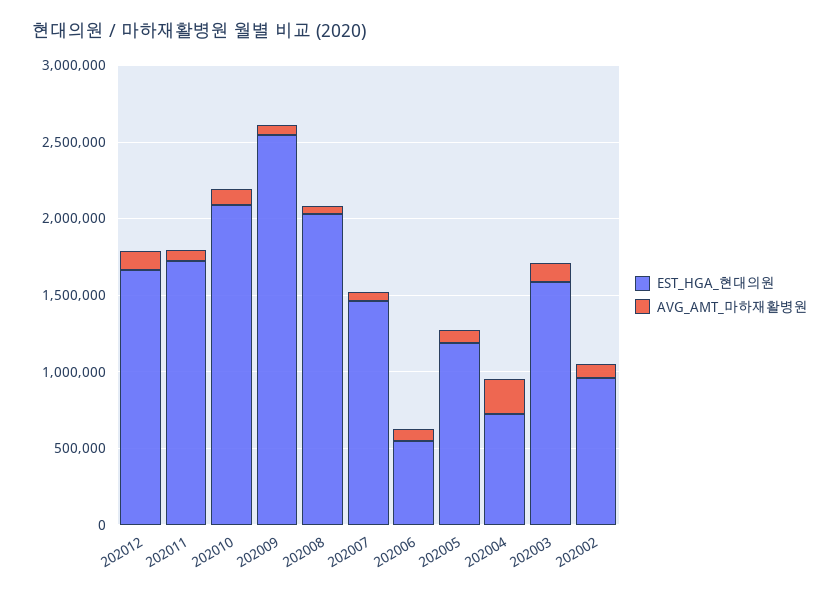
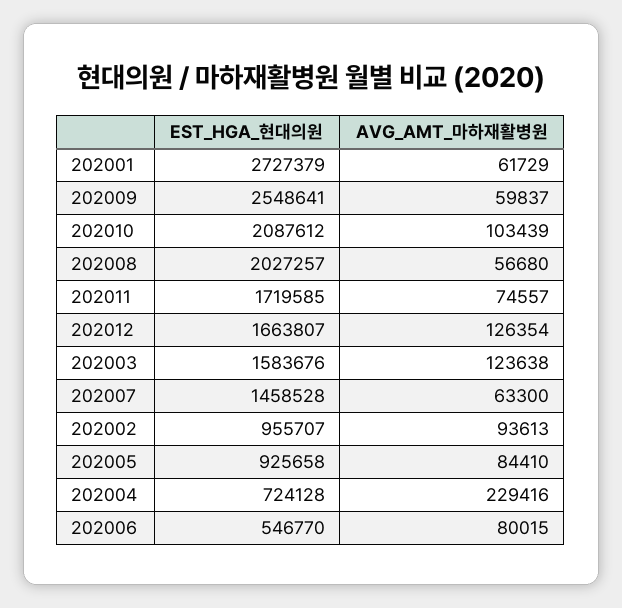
  {
    "EST_HGA_현대의원": {
      "202012": 1663807,
      "202011": 1719585,
      "202010": 2087612,
      "202009": 2548641,
      "202008": 2027257,
      "202007": 1458528,
      "202006": 546770,
-     "202005": 1200000,
+     "202005": 925658,
      "202004": 724128,
      "202003": 1583676,
-     "202002": 955707
+     "202002": 955707,
+     "202001": 2727379
    },
    "AVG_AMT_마하재활병원": {
      "202012": 126354,
      "202011": 74557,
      "202010": 103439,
      "202009": 59837,
      "202008": 56680,
      "202007": 63300,
      "202006": 80015,
      "202005": 84410,
      "202004": 229416,
      "202003": 123638,
-     "202002": 93613
+     "202002": 93613,
+     "202001": 61729
    }
  }

